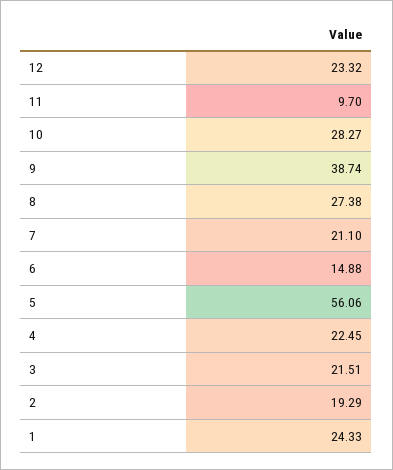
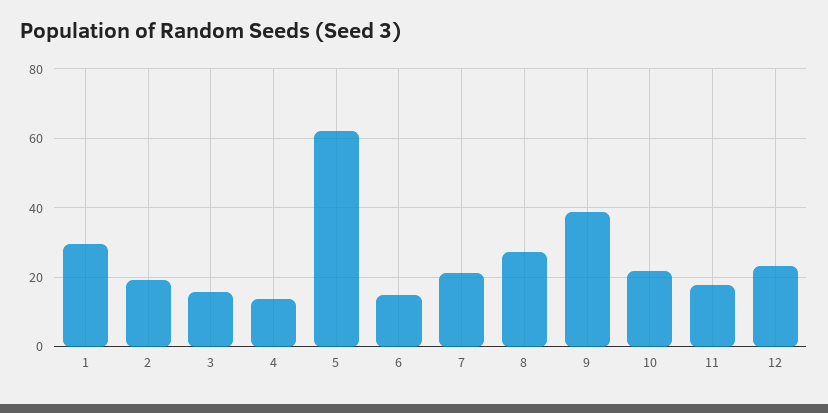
  {
    "12": 23.32,
-   "11": 9.7,
+   "11": 18,
-   "10": 28.27,
+   "10": 22,
    "9": 38.74,
    "8": 27.38,
    "7": 21.1,
    "6": 14.88,
-   "5": 56.06,
+   "5": 62,
-   "4": 22.45,
+   "4": 14,
-   "3": 21.51,
+   "3": 16,
    "2": 19.29,
-   "1": 24.33
+   "1": 30
  }

